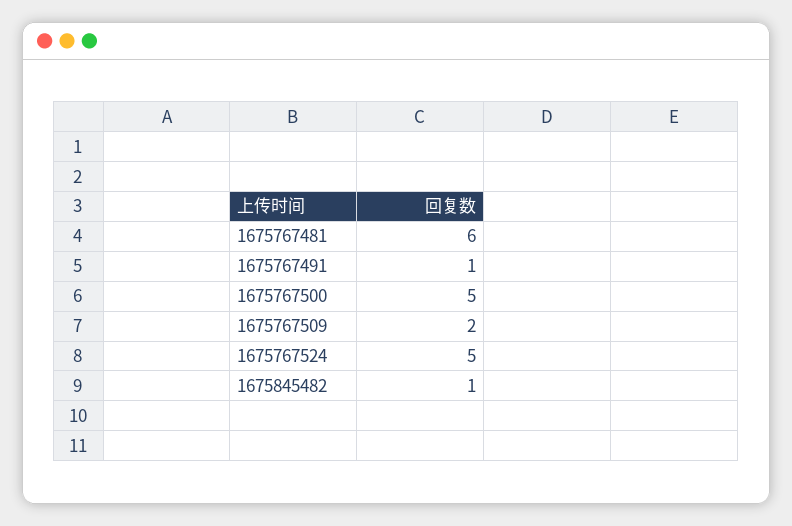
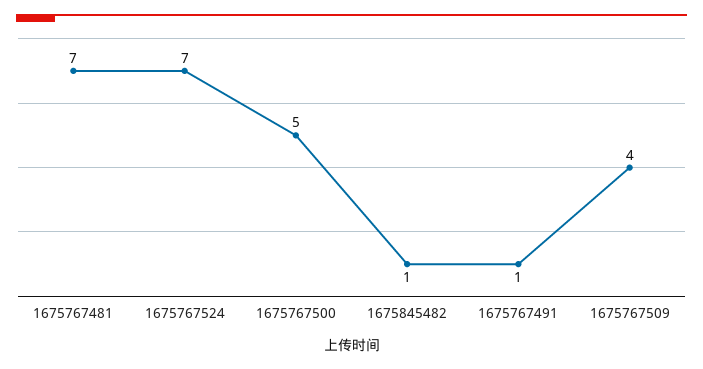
  {
-   "1675767481": 6,
+   "1675767481": 7,
    "1675767491": 1,
    "1675767500": 5,
-   "1675767509": 2,
+   "1675767509": 4,
-   "1675767524": 5,
+   "1675767524": 7,
    "1675845482": 1
  }

